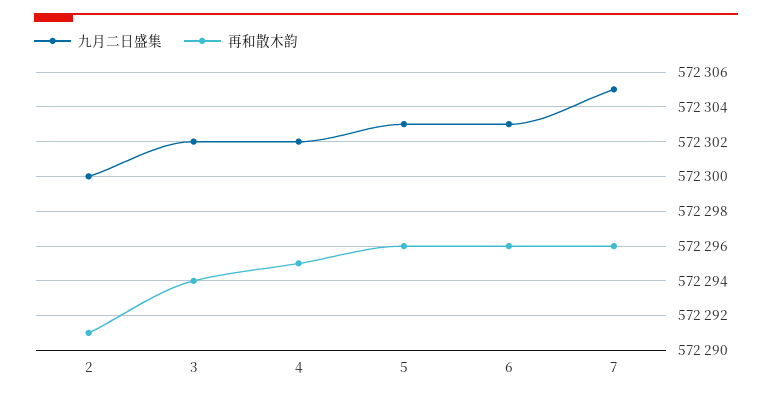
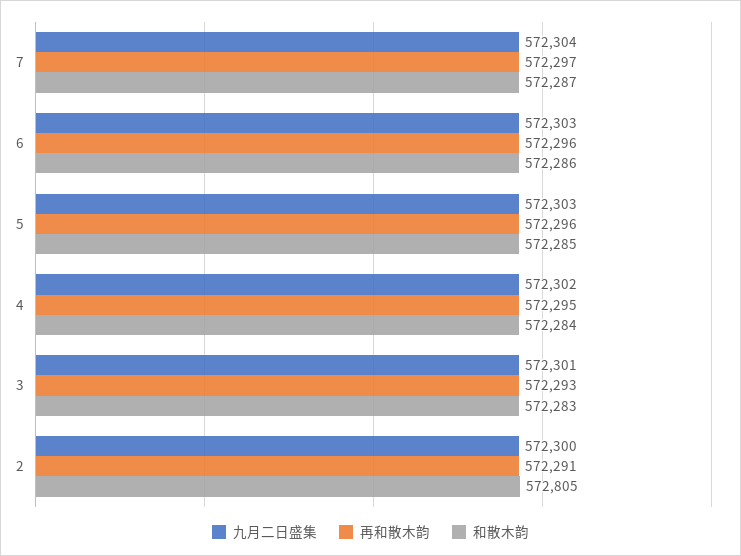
  {
    "九月二日盛集": {
      "2": 572300,
-     "3": 572302,
+     "3": 572301,
      "4": 572302,
      "5": 572303,
      "6": 572303,
-     "7": 572305
+     "7": 572304
    },
    "再和散木韵": {
      "2": 572291,
-     "3": 572294,
+     "3": 572293,
      "4": 572295,
      "5": 572296,
      "6": 572296,
-     "7": 572296
+     "7": 572297
-   }
+   },
+   "和散木韵": {
+     "7": 572287,
+     "6": 572286,
+     "5": 572285,
+     "4": 572284,
+     "3": 572283,
+     "2": 572805
+   }
  }

